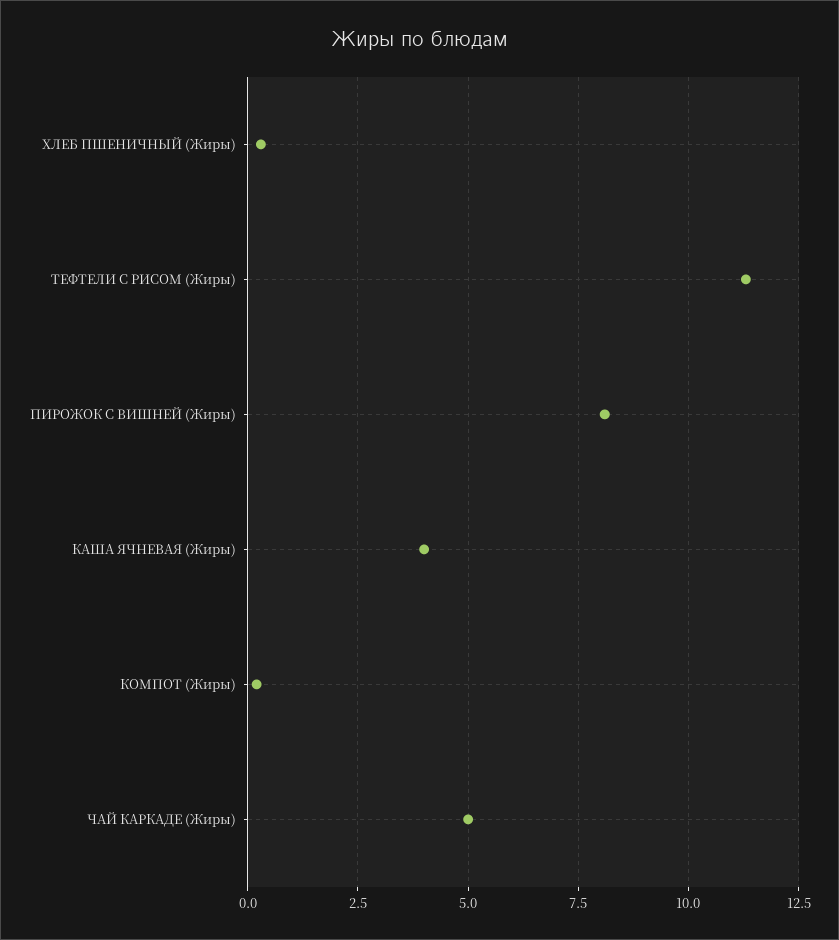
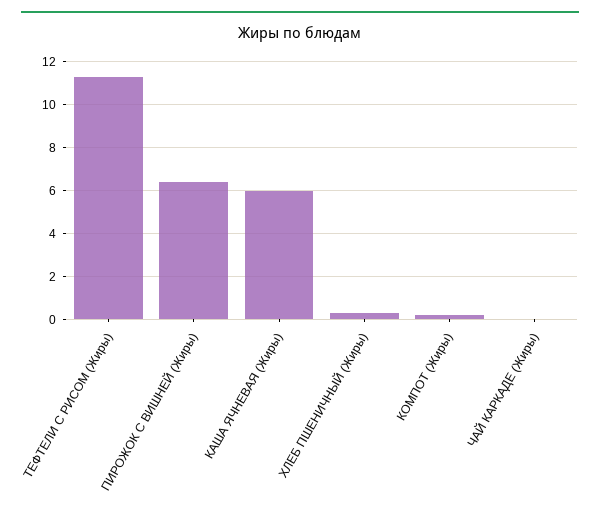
  {
    "ХЛЕБ ПШЕНИЧНЫЙ (Жиры)": 0.5,
    "ТЕФТЕЛИ С РИСОМ (Жиры)": 11.5,
-   "ПИРОЖОК С ВИШНЕЙ (Жиры)": 8,
+   "ПИРОЖОК С ВИШНЕЙ (Жиры)": 6.5,
-   "КАША ЯЧНЕВАЯ (Жиры)": 4,
+   "КАША ЯЧНЕВАЯ (Жиры)": 6,
    "КОМПОТ (Жиры)": 0,
-   "ЧАЙ КАРКАДЕ (Жиры)": 5
+   "ЧАЙ КАРКАДЕ (Жиры)": 0
  }

